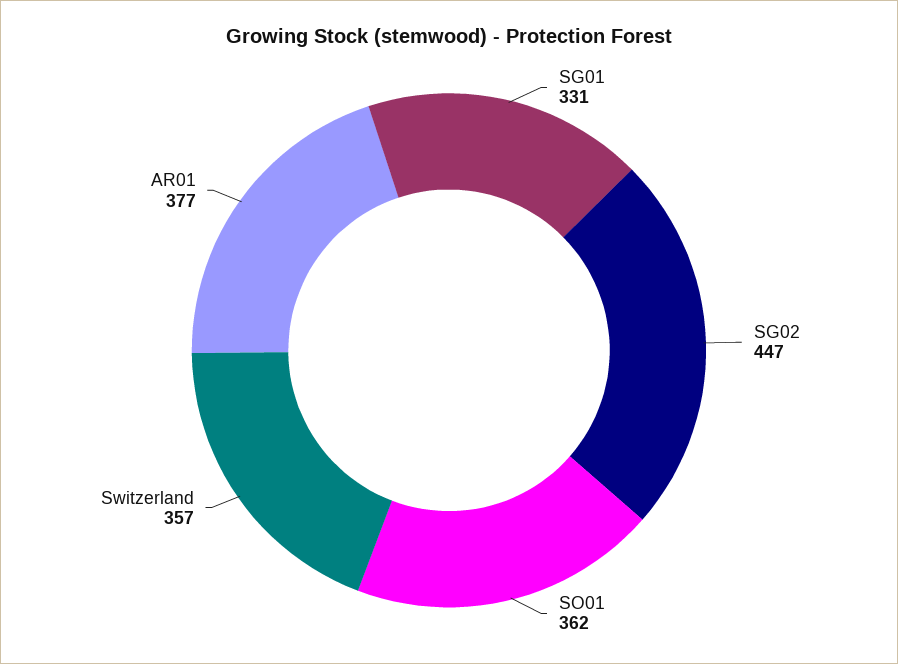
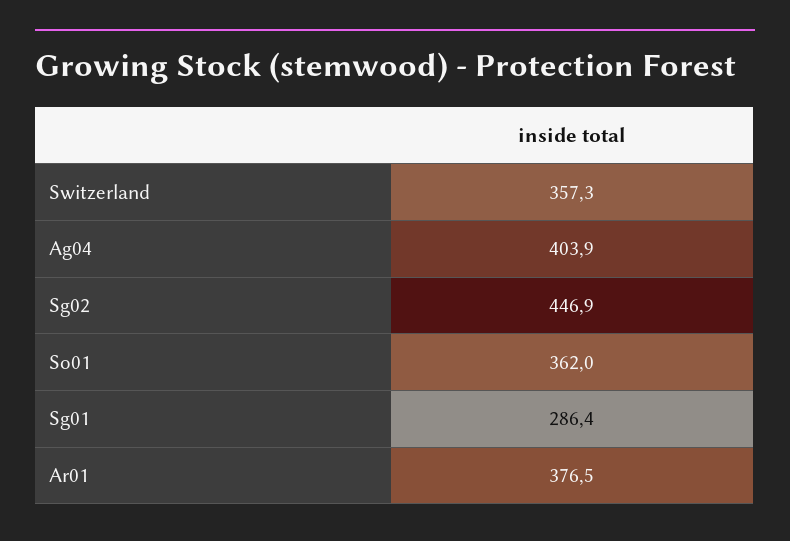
  {
-   "SG01": 331,
+   "SG01": 286.4,
    "SG02": 446.9,
    "SO01": 362,
    "Switzerland": 357.3,
-   "AR01": 376.5
+   "AR01": 376.5,
+   "Ag04": 403.9
  }

